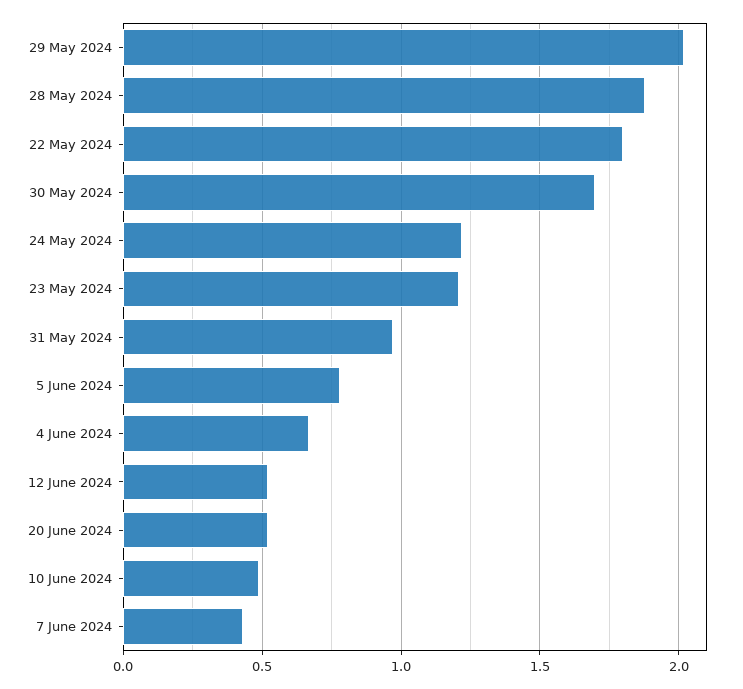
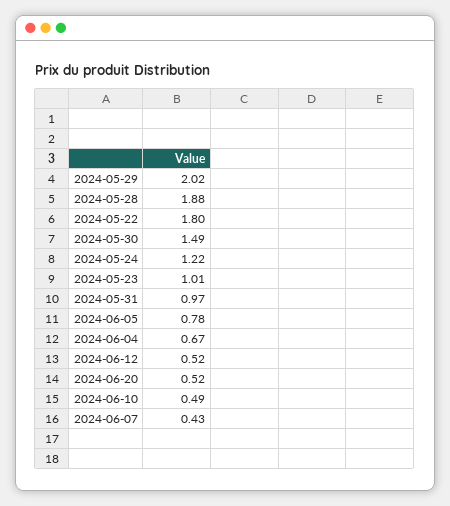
  {
    "29 May 2024": 2.02,
    "28 May 2024": 1.88,
    "22 May 2024": 1.8,
-   "30 May 2024": 1.7,
+   "30 May 2024": 1.49,
    "24 May 2024": 1.22,
-   "23 May 2024": 1.2,
+   "23 May 2024": 1.01,
    "31 May 2024": 0.97,
    "5 June 2024": 0.78,
    "4 June 2024": 0.67,
    "12 June 2024": 0.52,
    "20 June 2024": 0.52,
    "10 June 2024": 0.49,
    "7 June 2024": 0.43
  }

